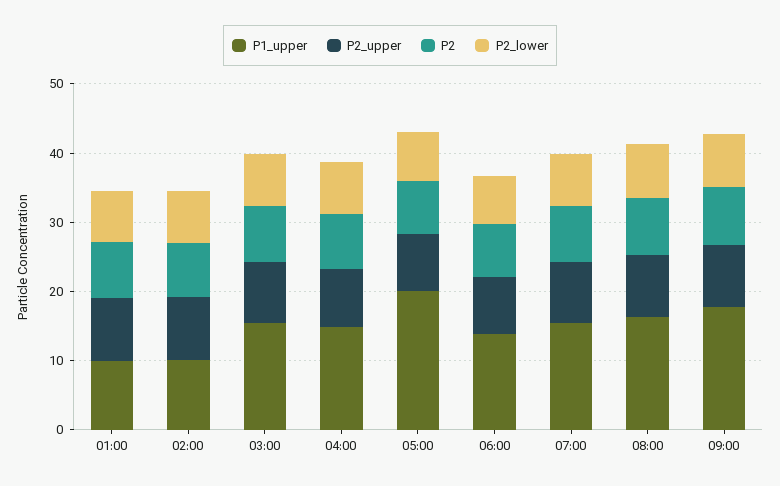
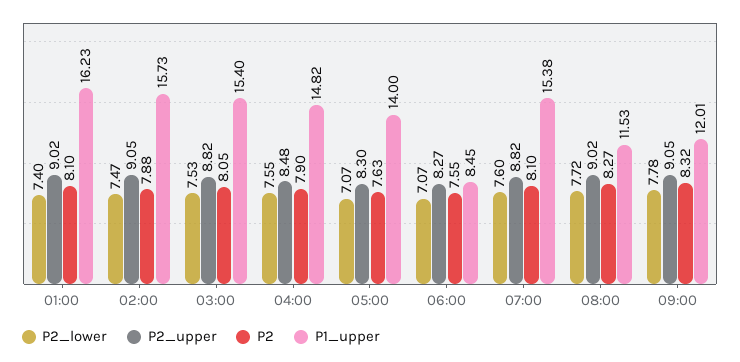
  {
    "P1_upper": {
-     "01:00": 10,
+     "01:00": 16.23,
-     "02:00": 10,
+     "02:00": 15.73,
      "03:00": 15.4,
      "04:00": 14.82,
-     "05:00": 20,
+     "05:00": 14,
-     "06:00": 14,
+     "06:00": 8.45,
      "07:00": 15.38,
-     "08:00": 16,
+     "08:00": 11.53,
-     "09:00": 18
+     "09:00": 12.01
    },
    "P2_upper": {
      "01:00": 9.02,
      "02:00": 9.05,
      "03:00": 8.82,
      "04:00": 8.48,
      "05:00": 8.3,
      "06:00": 8.27,
      "07:00": 8.82,
      "08:00": 9.02,
      "09:00": 9.05
    },
    "P2": {
      "01:00": 8.1,
      "02:00": 7.88,
      "03:00": 8.05,
      "04:00": 7.9,
      "05:00": 7.63,
      "06:00": 7.55,
      "07:00": 8.1,
      "08:00": 8.27,
      "09:00": 8.32
    },
    "P2_lower": {
      "01:00": 7.4,
      "02:00": 7.47,
      "03:00": 7.53,
      "04:00": 7.55,
      "05:00": 7.07,
      "06:00": 7.07,
      "07:00": 7.6,
      "08:00": 7.72,
      "09:00": 7.78
    }
  }

